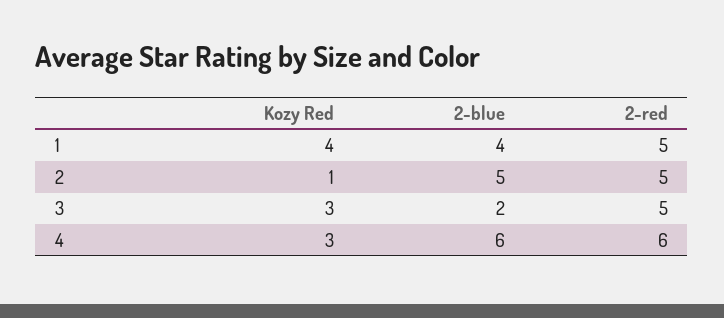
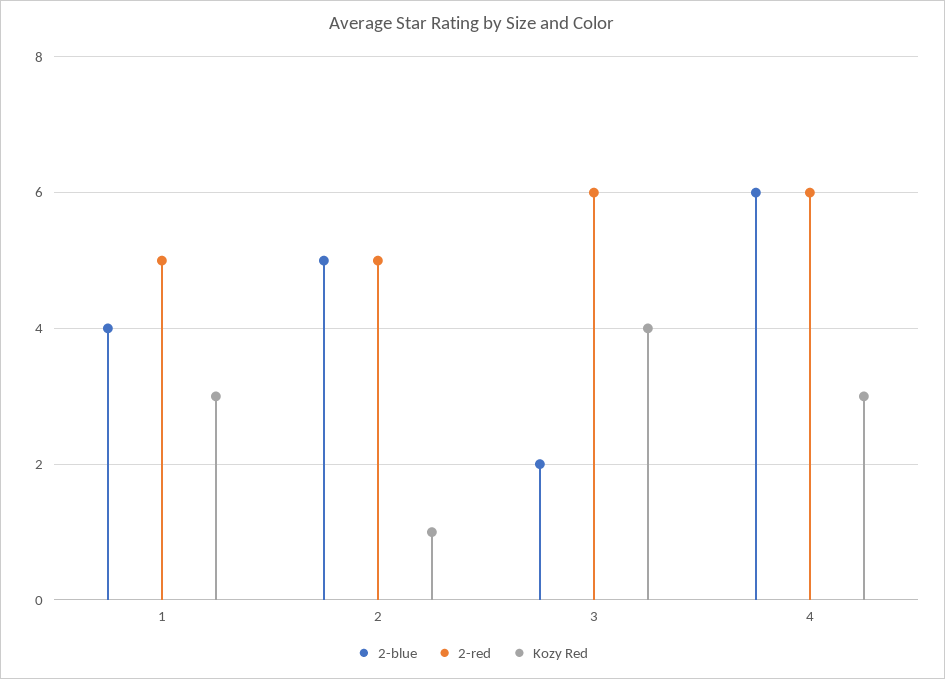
  {
    "Kozy Red": {
-     "1": 4,
+     "1": 3,
      "2": 1,
-     "3": 3,
+     "3": 4,
      "4": 3
    },
    "2-blue": {
      "1": 4,
      "2": 5,
      "3": 2,
      "4": 6
    },
    "2-red": {
      "1": 5,
      "2": 5,
-     "3": 5,
+     "3": 6,
      "4": 6
    }
  }

